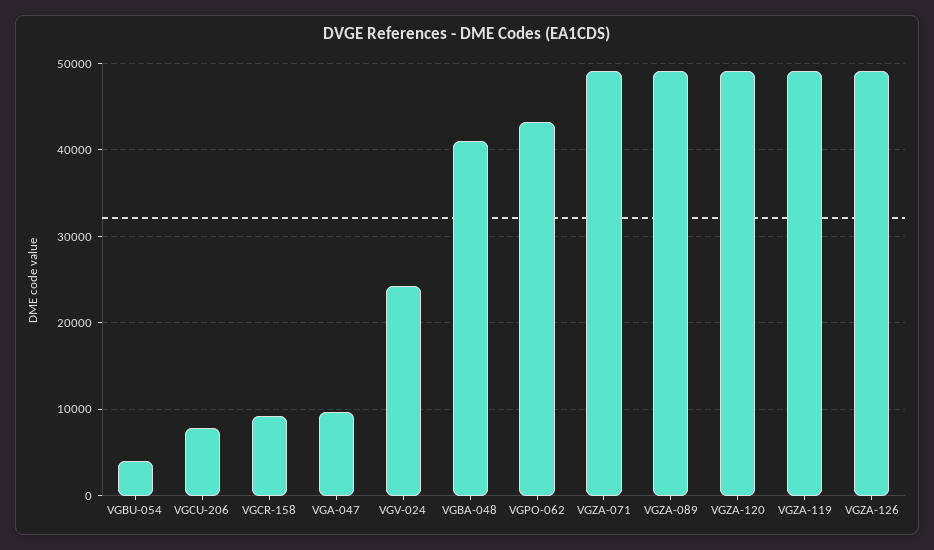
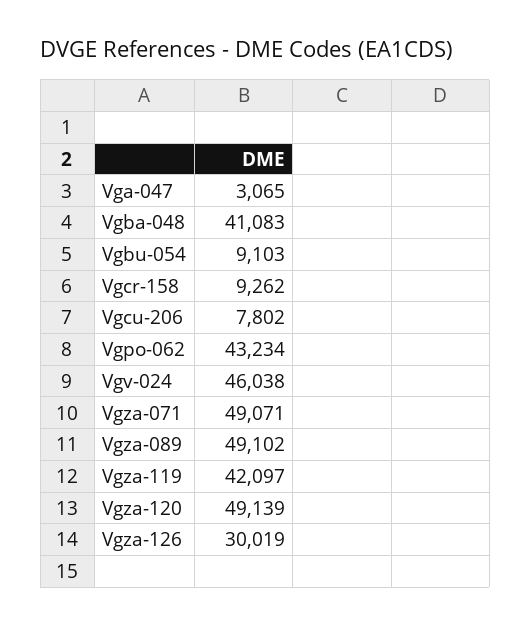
  {
-   "VGBU-054": 4000,
+   "VGBU-054": 9103,
    "VGCU-206": 7802,
    "VGCR-158": 9262,
-   "VGA-047": 10000,
+   "VGA-047": 3065,
-   "VGV-024": 24000,
+   "VGV-024": 46038,
    "VGBA-048": 41083,
    "VGPO-062": 43234,
    "VGZA-071": 49071,
    "VGZA-089": 49102,
    "VGZA-120": 49139,
-   "VGZA-119": 49000,
+   "VGZA-119": 42097,
-   "VGZA-126": 49000
+   "VGZA-126": 30019
  }

